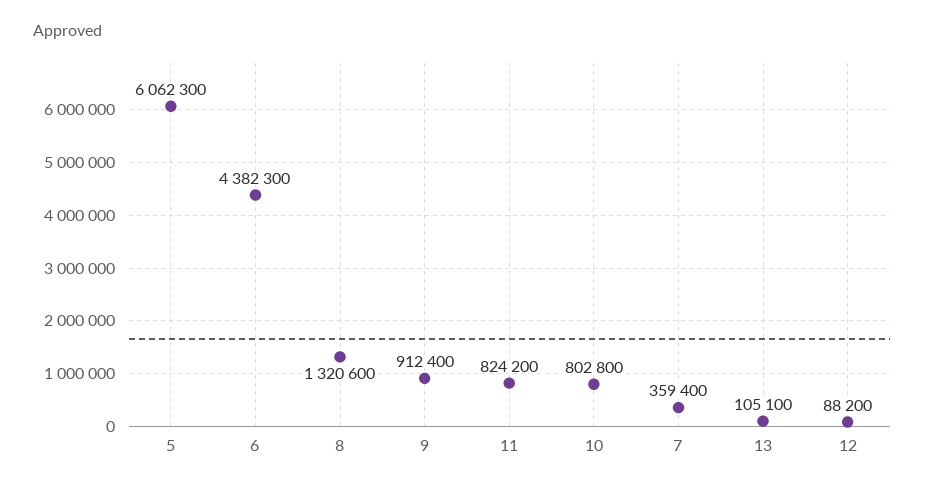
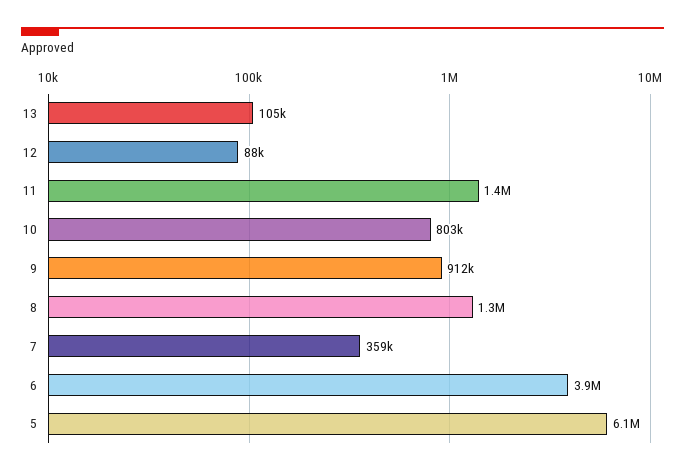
  {
    "5": 6062300,
-   "6": 4382300,
+   "6": 3900000,
    "8": 1320600,
    "9": 912400,
-   "11": 824200,
+   "11": 1400000,
    "10": 802800,
    "7": 359400,
    "13": 105100,
    "12": 88200
  }

